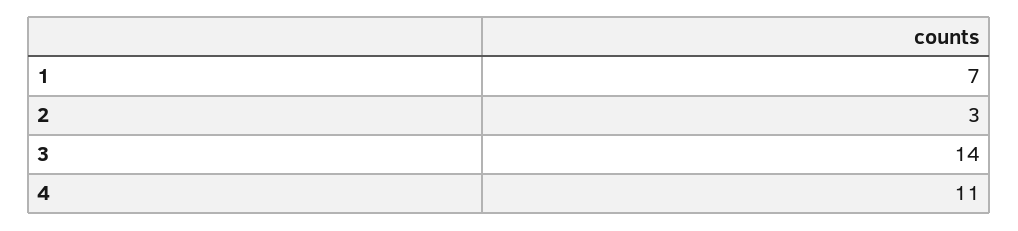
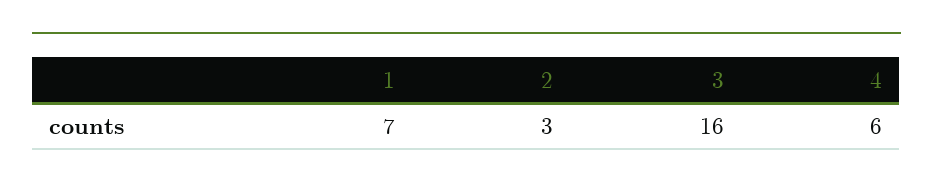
  {
    "1": 7,
    "2": 3,
-   "3": 14,
+   "3": 16,
-   "4": 11
+   "4": 6
  }

